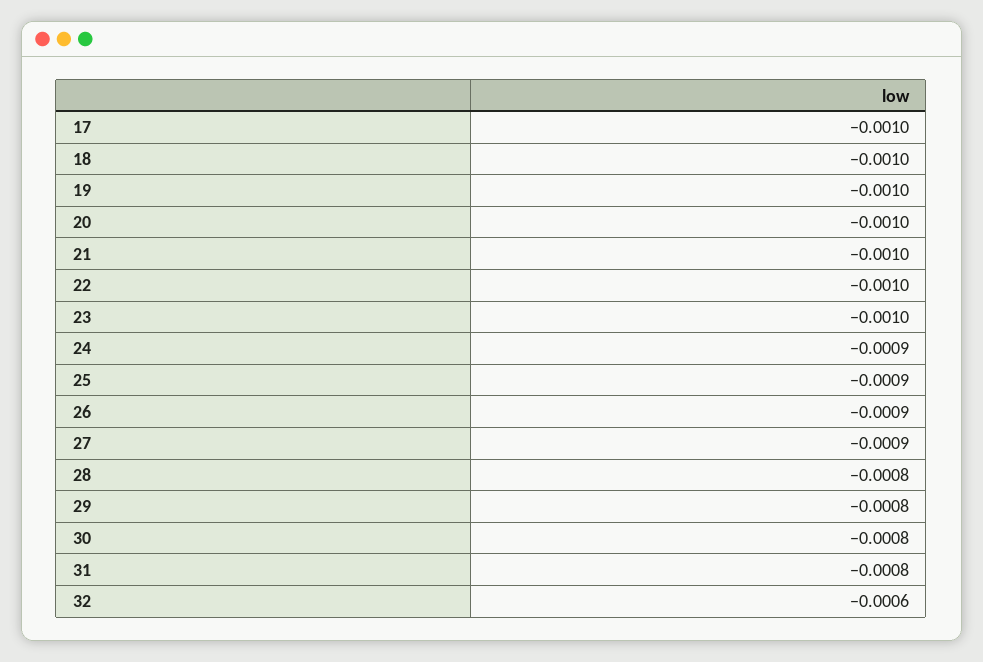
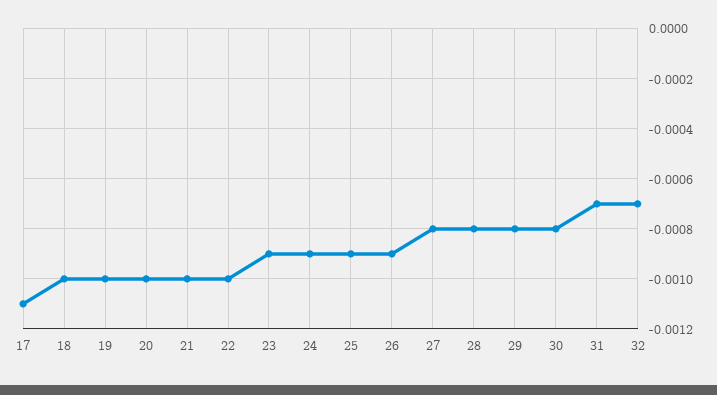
  {
-   "17": -0.001,
+   "17": -0.0011,
    "18": -0.001,
    "19": -0.001,
    "20": -0.001,
    "21": -0.001,
    "22": -0.001,
-   "23": -0.001,
+   "23": -0.0009,
    "24": -0.0009,
    "25": -0.0009,
    "26": -0.0009,
-   "27": -0.0009,
+   "27": -0.0008,
    "28": -0.0008,
    "29": -0.0008,
    "30": -0.0008,
-   "31": -0.0008,
+   "31": -0.0007,
-   "32": -0.0006
+   "32": -0.0007
  }

